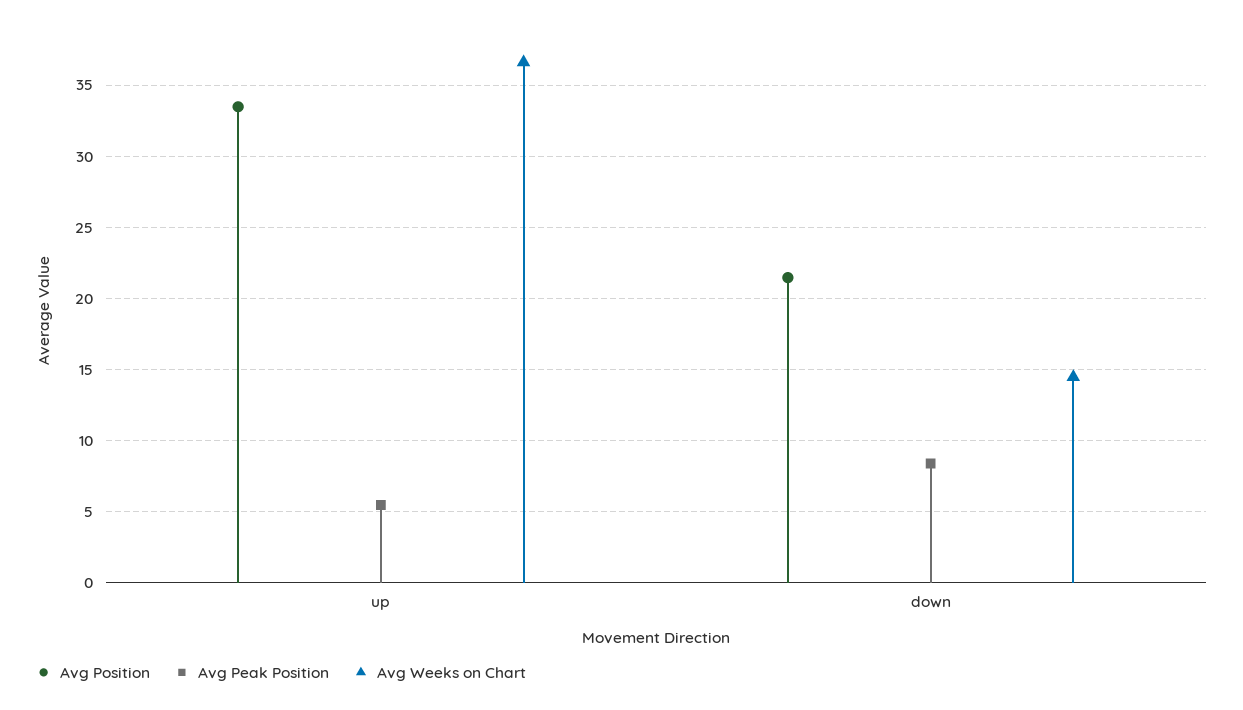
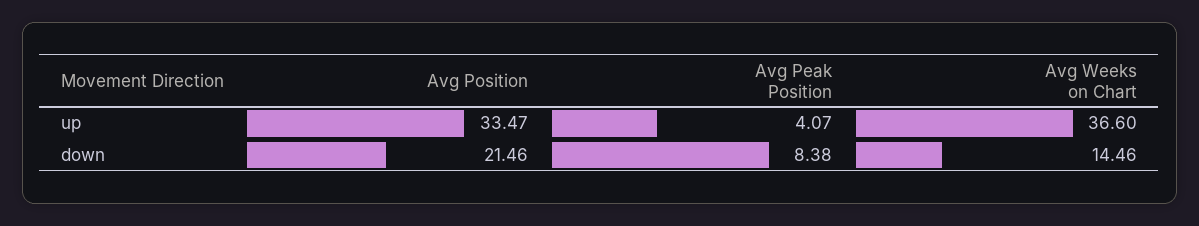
  {
    "Avg Position": {
      "up": 33.47,
      "down": 21.46
    },
    "Avg Peak Position": {
-     "up": 5.5,
+     "up": 4.07,
      "down": 8.38
    },
    "Avg Weeks on Chart": {
      "up": 36.6,
      "down": 14.46
    }
  }

